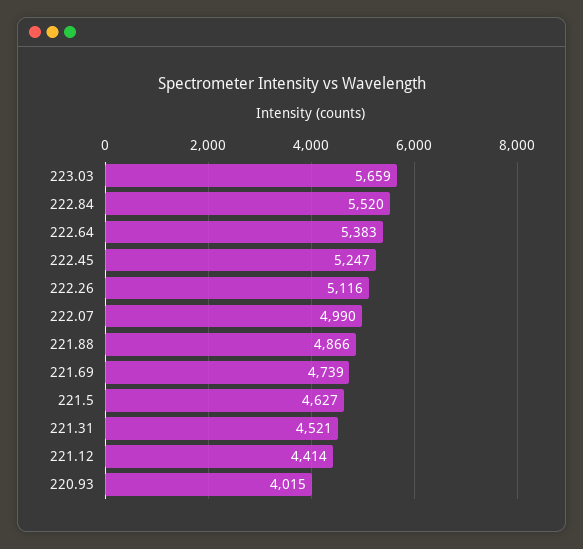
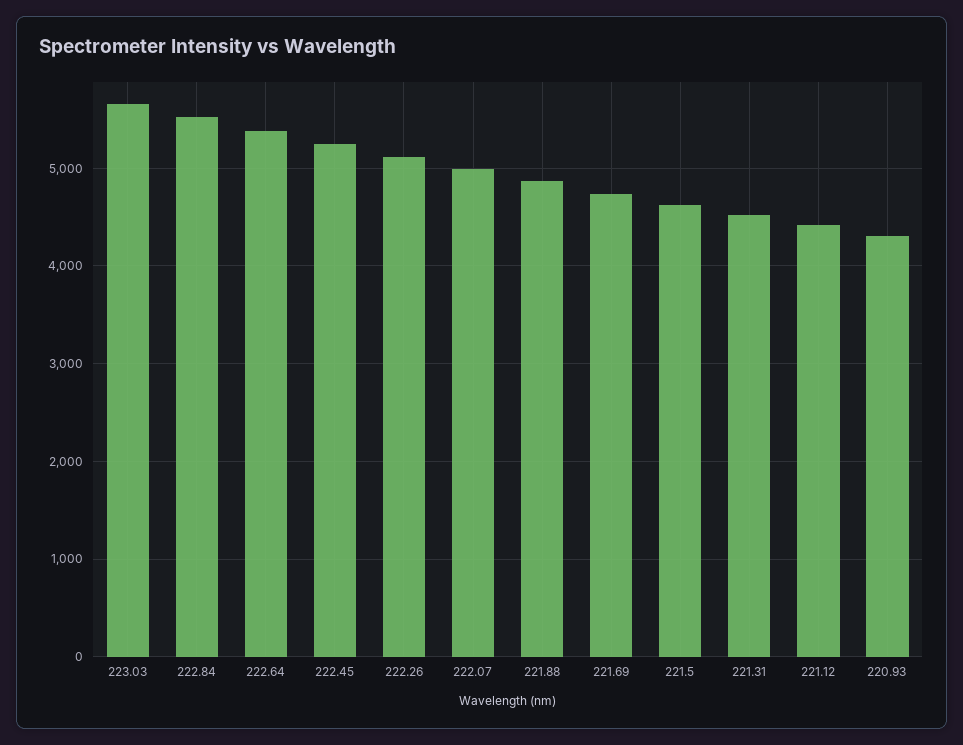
  {
    "223.03": 5659,
    "222.84": 5520,
    "222.64": 5383,
    "222.45": 5247,
    "222.26": 5116,
    "222.07": 4990,
    "221.88": 4866,
    "221.69": 4739,
    "221.5": 4627,
    "221.31": 4521,
    "221.12": 4414,
-   "220.93": 4015
+   "220.93": 4300
  }

